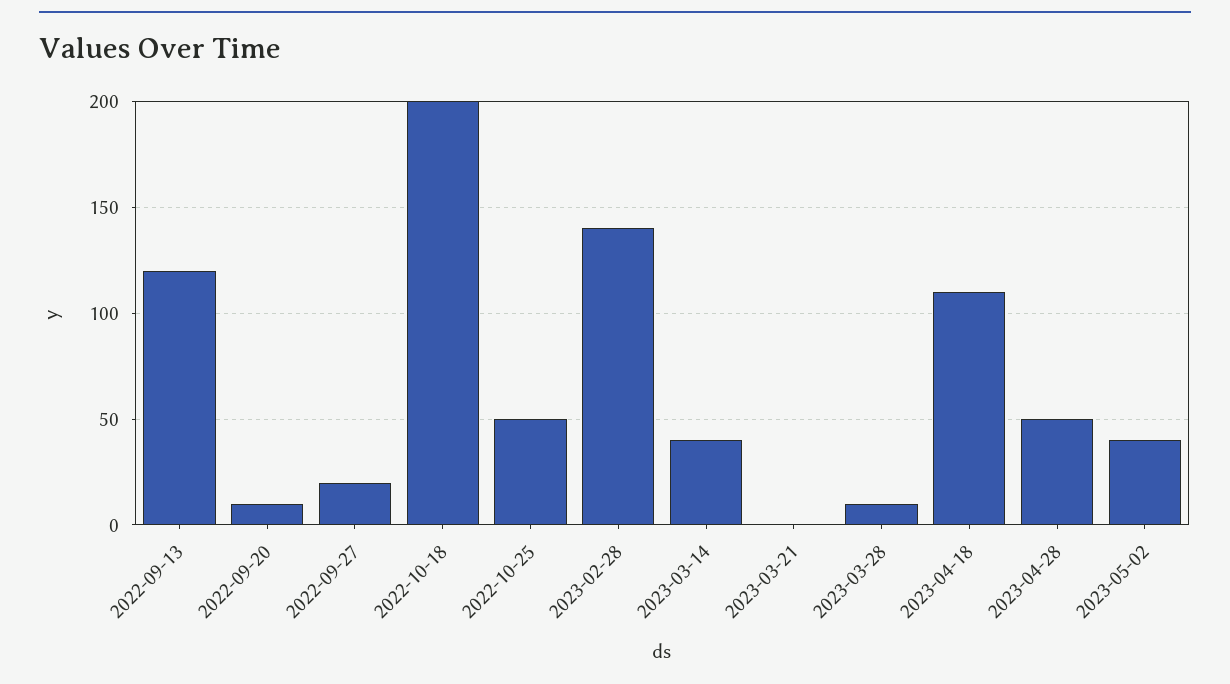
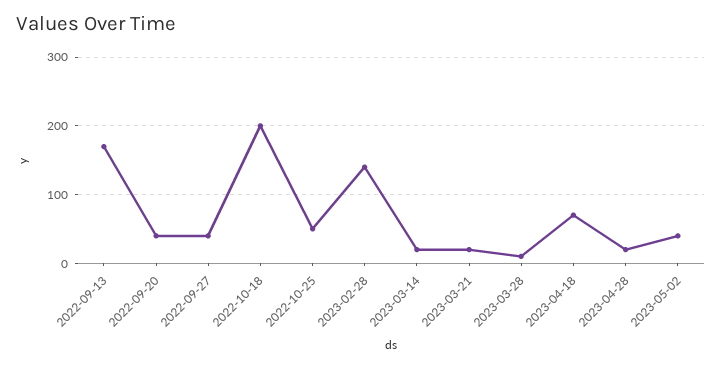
  {
-   "2022-09-13": 120,
+   "2022-09-13": 170,
-   "2022-09-20": 10,
+   "2022-09-20": 40,
-   "2022-09-27": 20,
+   "2022-09-27": 40,
    "2022-10-18": 200,
    "2022-10-25": 50,
    "2023-02-28": 140,
-   "2023-03-14": 40,
+   "2023-03-14": 20,
-   "2023-03-21": 0,
+   "2023-03-21": 20,
    "2023-03-28": 10,
-   "2023-04-18": 110,
+   "2023-04-18": 70,
-   "2023-04-28": 50,
+   "2023-04-28": 20,
    "2023-05-02": 40
  }

